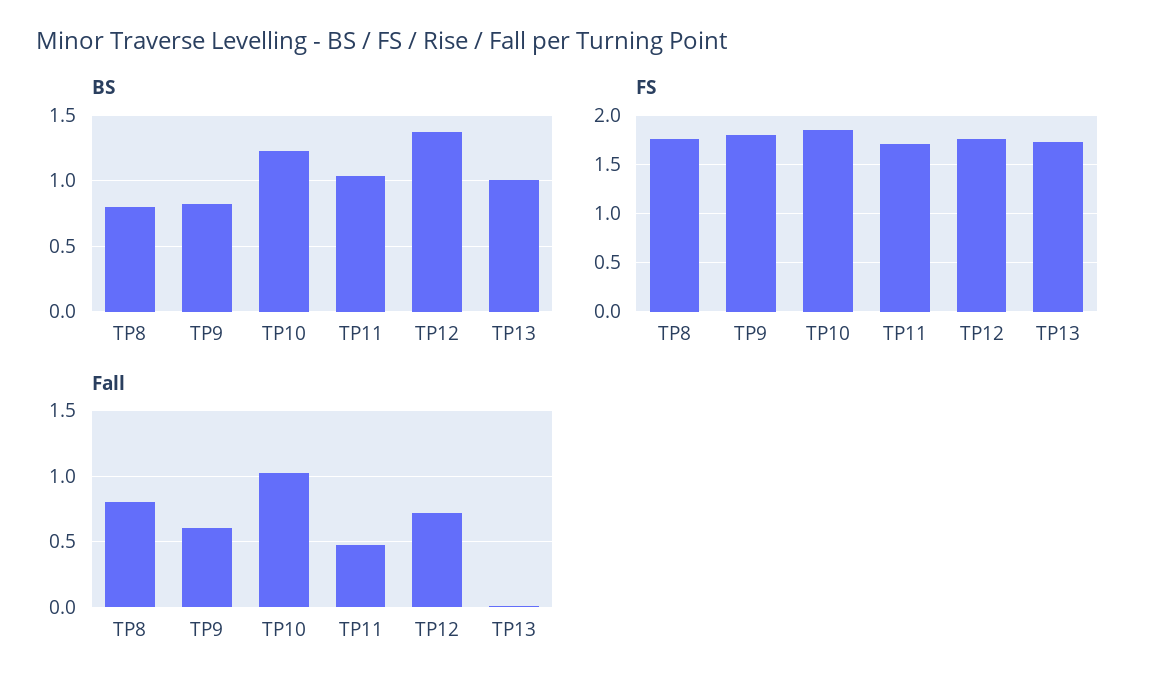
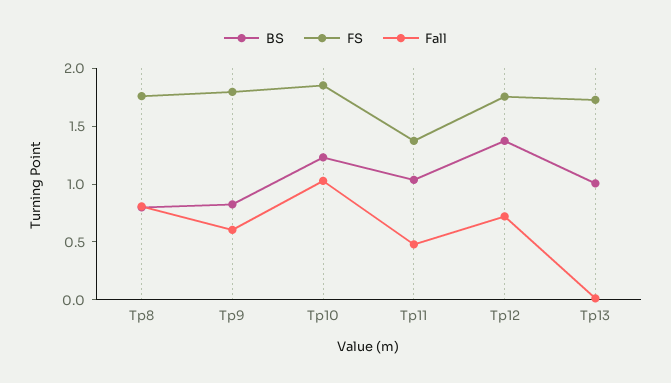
  {
    "BS": {
      "TP8": 0.8,
      "TP9": 0.8,
      "TP10": 1.25,
      "TP11": 1.05,
      "TP12": 1.35,
      "TP13": 1
    },
    "FS": {
      "TP8": 1.8,
      "TP9": 1.8,
      "TP10": 1.9,
-     "TP11": 1.7,
+     "TP11": 1.4,
      "TP12": 1.8,
      "TP13": 1.7
    },
    "Fall": {
      "TP8": 0.8,
      "TP9": 0.6,
      "TP10": 1.05,
      "TP11": 0.5,
      "TP12": 0.7,
      "TP13": 0
    }
  }

